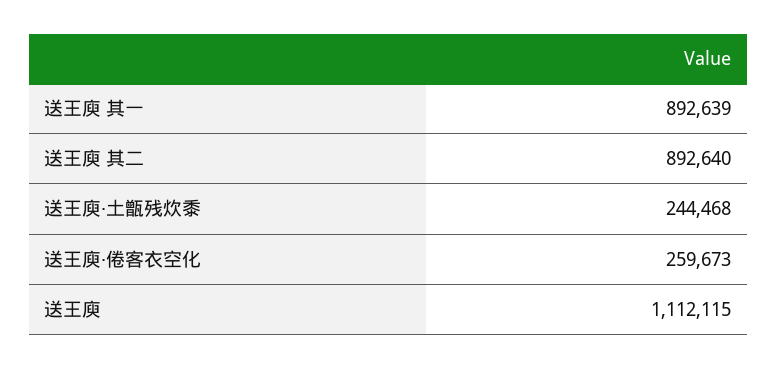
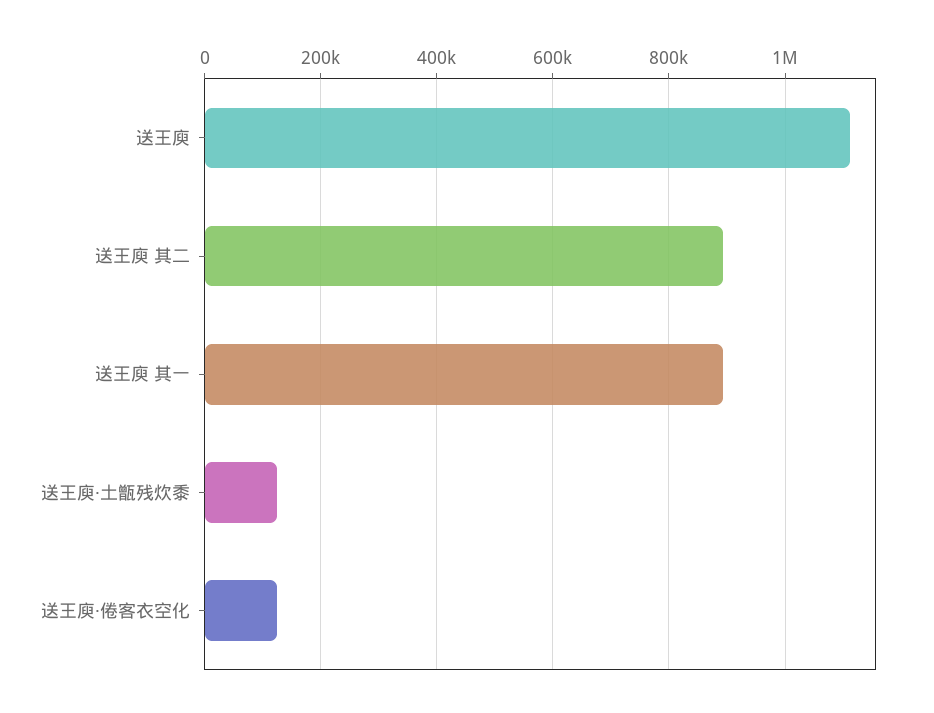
  {
    "送王庾 其一": 892639,
    "送王庾 其二": 892640,
-   "送王庾·土甑残炊黍": 244468,
+   "送王庾·土甑残炊黍": 120000,
-   "送王庾·倦客衣空化": 259673,
+   "送王庾·倦客衣空化": 120000,
    "送王庾": 1112115
  }

